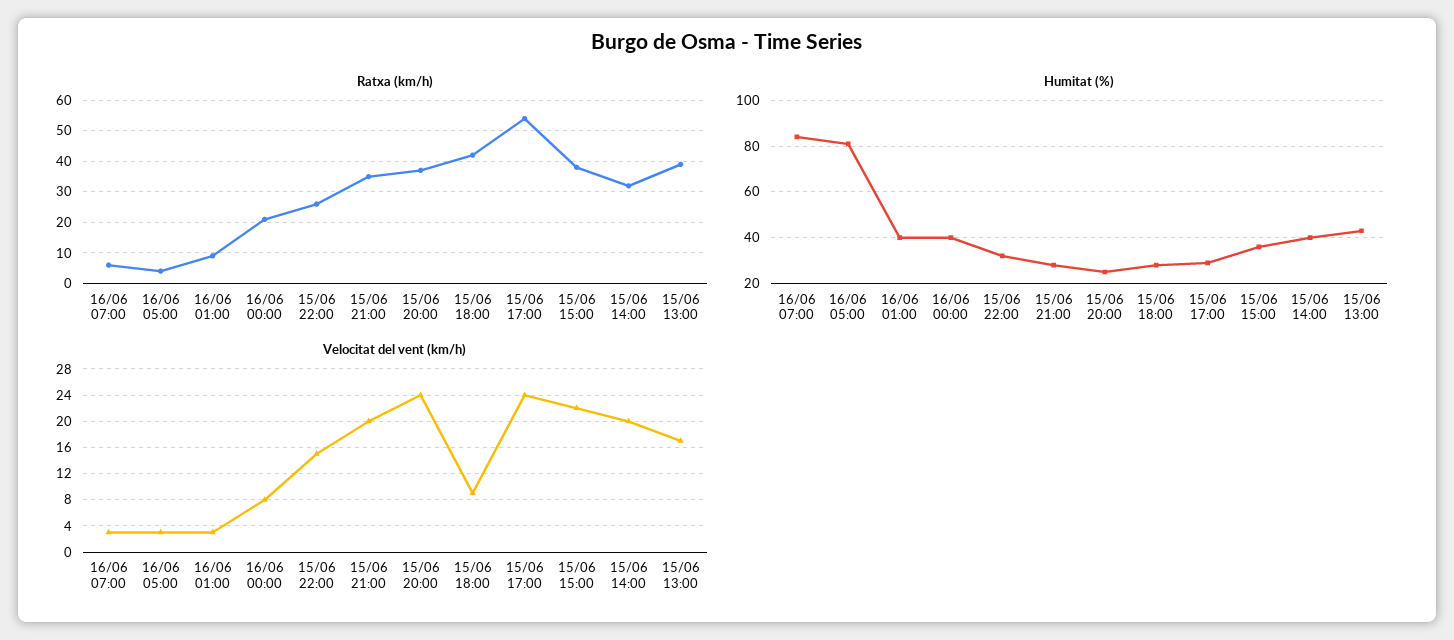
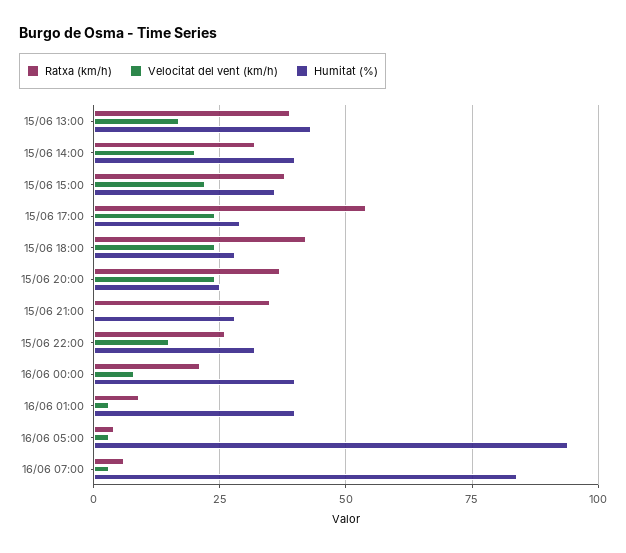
  {
    "Ratxa (km/h)": {
      "16/06 07:00": 5,
      "16/06 05:00": 5,
      "16/06 01:00": 10,
      "16/06 00:00": 20,
      "15/06 22:00": 25,
      "15/06 21:00": 35,
      "15/06 20:00": 35,
      "15/06 18:00": 40,
      "15/06 17:00": 55,
      "15/06 15:00": 40,
      "15/06 14:00": 30,
      "15/06 13:00": 40
    },
    "Humitat (%)": {
      "16/06 07:00": 85,
-     "16/06 05:00": 80,
+     "16/06 05:00": 95,
      "16/06 01:00": 40,
      "16/06 00:00": 40,
      "15/06 22:00": 30,
      "15/06 21:00": 30,
      "15/06 20:00": 25,
      "15/06 18:00": 30,
      "15/06 17:00": 30,
      "15/06 15:00": 35,
      "15/06 14:00": 40,
      "15/06 13:00": 45
    },
    "Velocitat del vent (km/h)": {
      "16/06 07:00": 3,
      "16/06 05:00": 3,
      "16/06 01:00": 3,
      "16/06 00:00": 8,
      "15/06 22:00": 15,
-     "15/06 21:00": 20,
+     "15/06 21:00": 0,
      "15/06 20:00": 24,
-     "15/06 18:00": 9,
+     "15/06 18:00": 25,
      "15/06 17:00": 24,
      "15/06 15:00": 22,
      "15/06 14:00": 20,
      "15/06 13:00": 17
    }
  }

